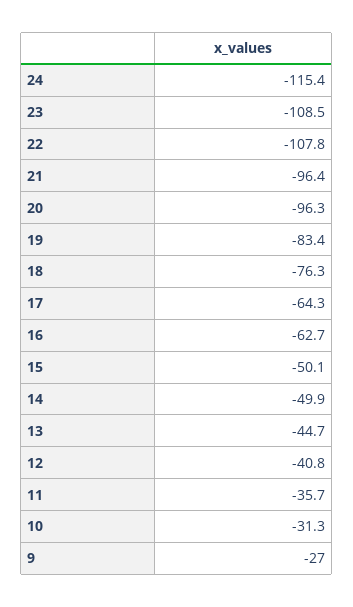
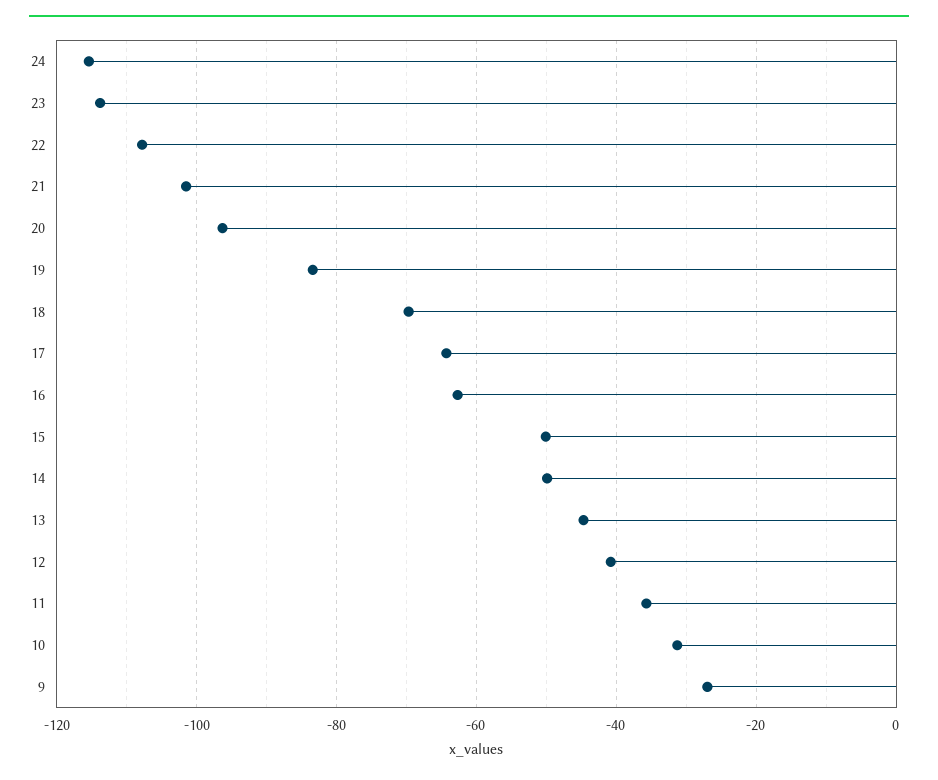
  {
    "24": -115.4,
-   "23": -108.5,
+   "23": -114,
    "22": -107.8,
-   "21": -96.4,
+   "21": -102,
    "20": -96.3,
    "19": -83.4,
-   "18": -76.3,
+   "18": -70,
    "17": -64.3,
    "16": -62.7,
    "15": -50.1,
    "14": -49.9,
    "13": -44.7,
    "12": -40.8,
    "11": -35.7,
    "10": -31.3,
    "9": -27
  }

